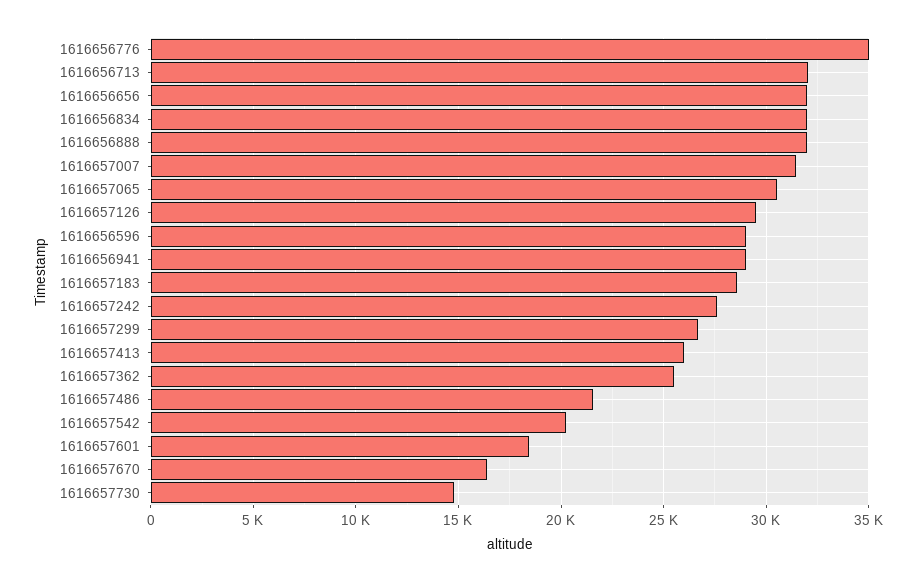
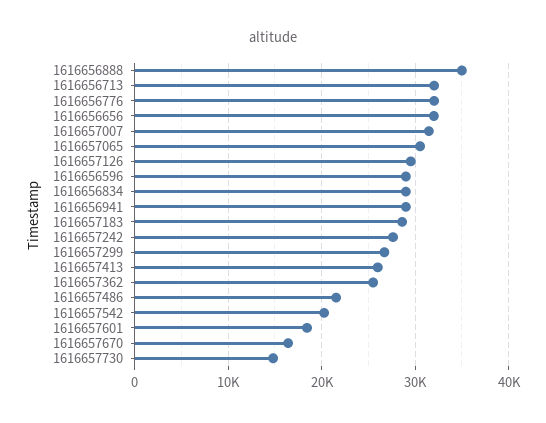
  {
-   "1616656776": 35000,
+   "1616656776": 32000,
    "1616656713": 32000,
    "1616656656": 32000,
-   "1616656834": 32000,
+   "1616656834": 29000,
-   "1616656888": 32000,
+   "1616656888": 35000,
    "1616657007": 31500,
    "1616657065": 30500,
    "1616657126": 29500,
    "1616656596": 29000,
    "1616656941": 29000,
    "1616657183": 28500,
    "1616657242": 27500,
    "1616657299": 26500,
    "1616657413": 26000,
    "1616657362": 25500,
    "1616657486": 21500,
    "1616657542": 20500,
    "1616657601": 18500,
    "1616657670": 16500,
    "1616657730": 15000
  }

